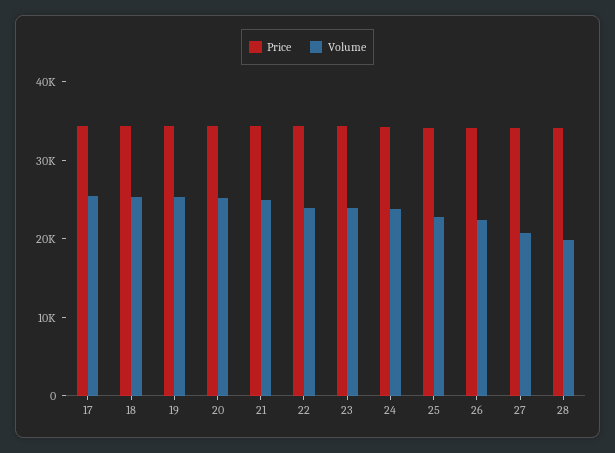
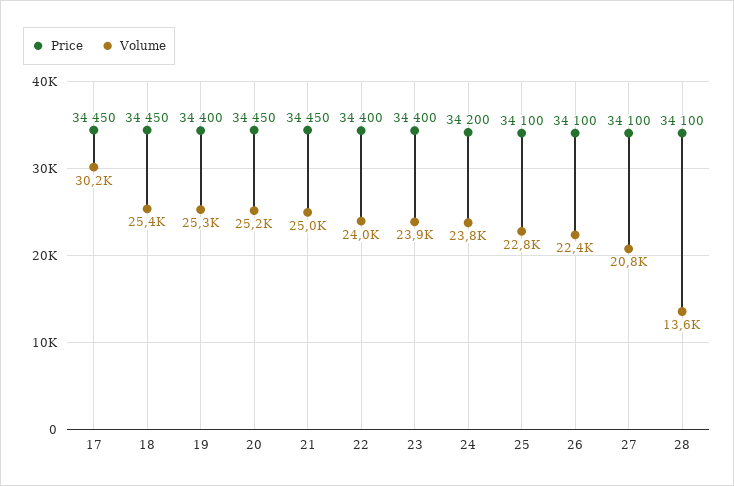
  {
    "Price": {
      "17": 34450,
      "18": 34450,
      "19": 34400,
      "20": 34450,
      "21": 34450,
      "22": 34400,
      "23": 34400,
      "24": 34200,
      "25": 34100,
      "26": 34100,
      "27": 34100,
      "28": 34100
    },
    "Volume": {
-     "17": 26000,
+     "17": 30200,
      "18": 25400,
      "19": 25300,
      "20": 25200,
      "21": 25000,
      "22": 24000,
      "23": 23900,
      "24": 23800,
      "25": 22800,
      "26": 22400,
      "27": 20800,
-     "28": 20000
+     "28": 13600
    }
  }

